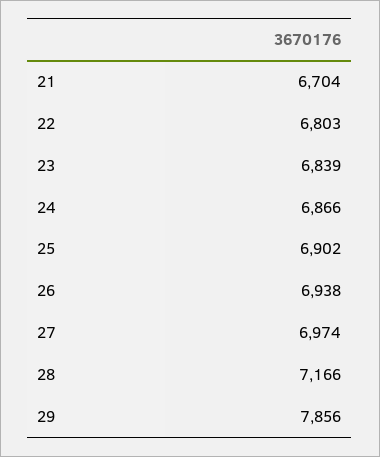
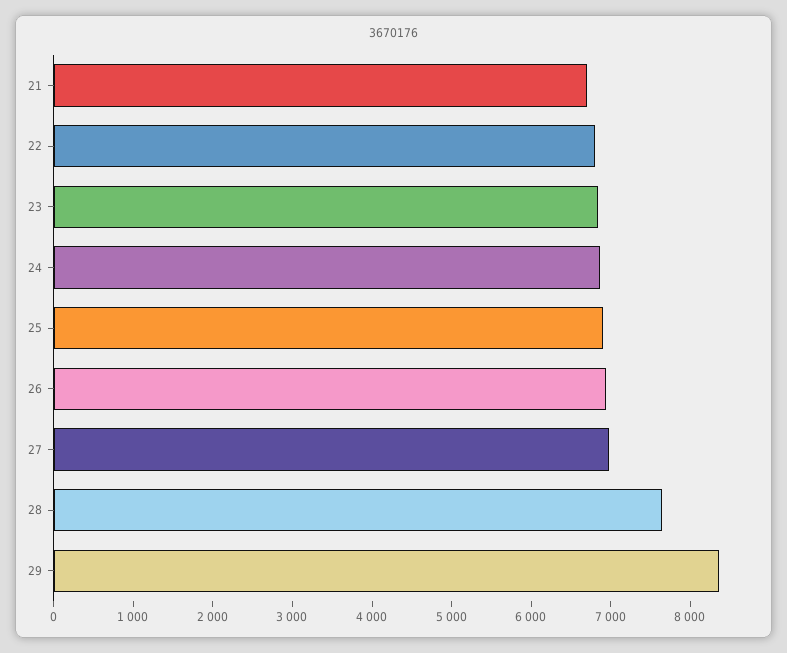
  {
    "21": 6704,
    "22": 6803,
    "23": 6839,
    "24": 6866,
    "25": 6902,
    "26": 6938,
    "27": 6974,
-   "28": 7166,
+   "28": 7600,
-   "29": 7856
+   "29": 8400
  }

